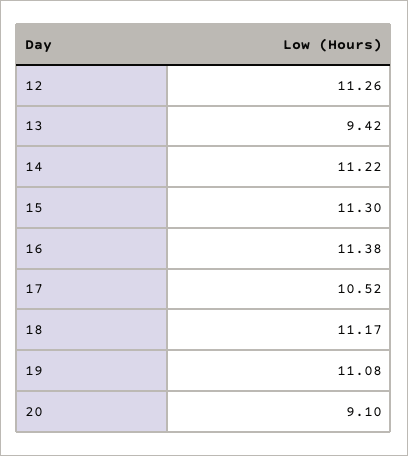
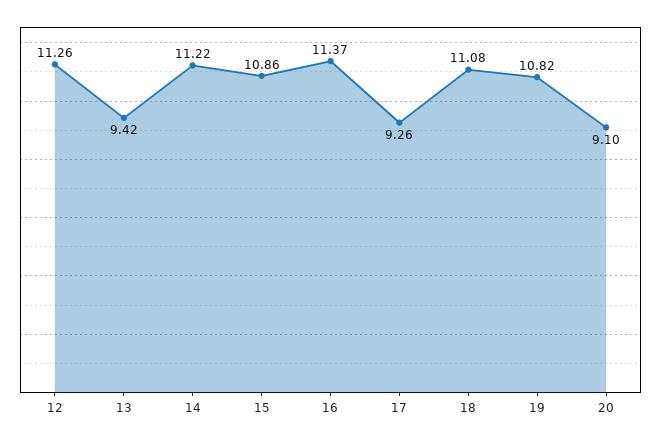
  {
    "12": 11.26,
    "13": 9.42,
    "14": 11.22,
-   "15": 11.3,
+   "15": 10.86,
-   "16": 11.38,
+   "16": 11.37,
-   "17": 10.52,
+   "17": 9.26,
-   "18": 11.17,
+   "18": 11.08,
-   "19": 11.08,
+   "19": 10.82,
    "20": 9.1
  }

